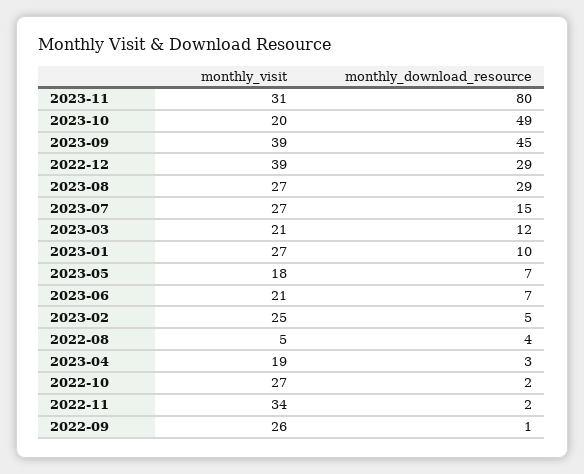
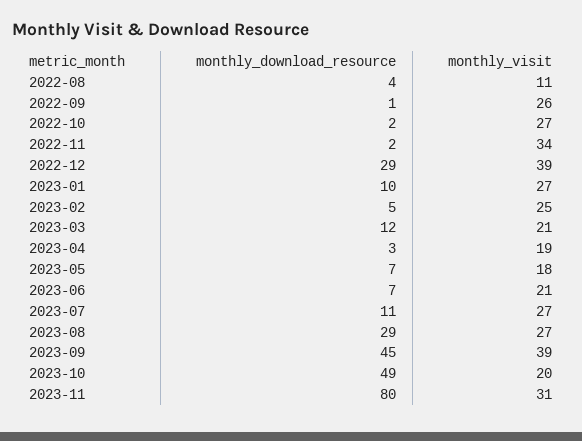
  {
    "monthly_visit": {
      "2023-11": 31,
      "2023-10": 20,
      "2023-09": 39,
      "2022-12": 39,
      "2023-08": 27,
      "2023-07": 27,
      "2023-03": 21,
      "2023-01": 27,
      "2023-05": 18,
      "2023-06": 21,
      "2023-02": 25,
-     "2022-08": 5,
+     "2022-08": 11,
      "2023-04": 19,
      "2022-10": 27,
      "2022-11": 34,
      "2022-09": 26
    },
    "monthly_download_resource": {
      "2023-11": 80,
      "2023-10": 49,
      "2023-09": 45,
      "2022-12": 29,
      "2023-08": 29,
-     "2023-07": 15,
+     "2023-07": 11,
      "2023-03": 12,
      "2023-01": 10,
      "2023-05": 7,
      "2023-06": 7,
      "2023-02": 5,
      "2022-08": 4,
      "2023-04": 3,
      "2022-10": 2,
      "2022-11": 2,
      "2022-09": 1
    }
  }

